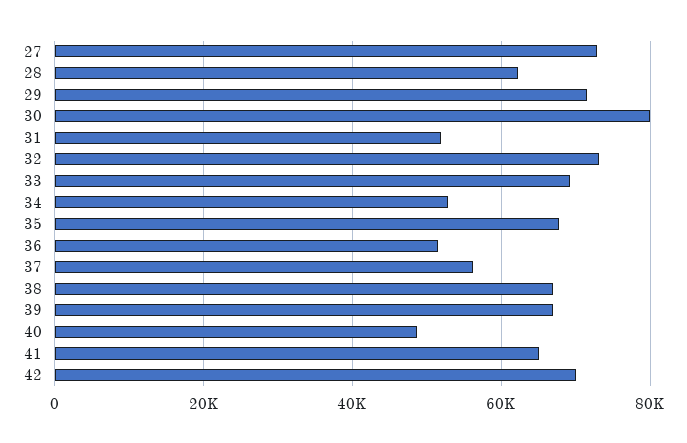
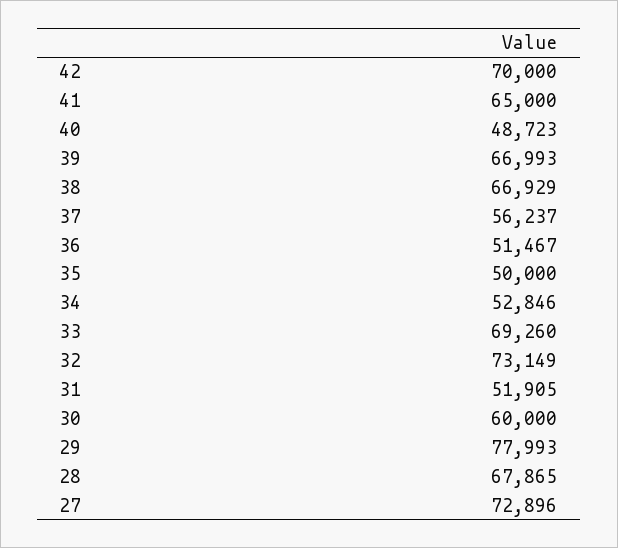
  {
    "27": 72896,
-   "28": 62000,
+   "28": 67865,
-   "29": 72000,
+   "29": 77993,
-   "30": 80000,
+   "30": 60000,
    "31": 51905,
    "32": 73149,
    "33": 69260,
    "34": 52846,
-   "35": 68000,
+   "35": 50000,
    "36": 51467,
    "37": 56237,
    "38": 66929,
    "39": 66993,
    "40": 48723,
    "41": 65000,
    "42": 70000
  }

